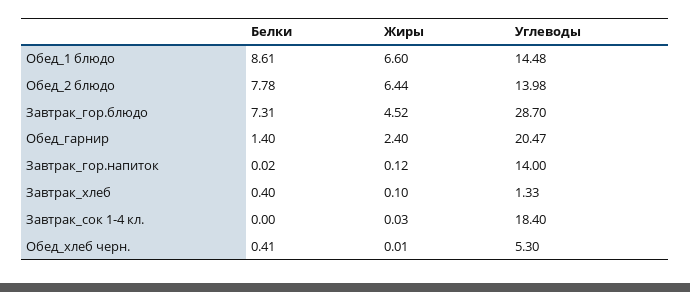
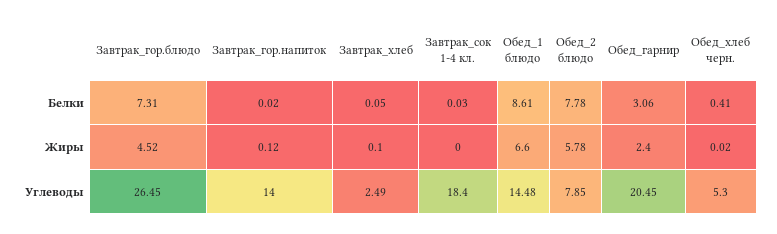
  {
    "Белки": {
      "Обед_1 блюдо": 8.61,
      "Обед_2 блюдо": 7.78,
      "Завтрак_гор.блюдо": 7.31,
-     "Обед_гарнир": 1.4,
+     "Обед_гарнир": 3.06,
      "Завтрак_гор.напиток": 0.02,
-     "Завтрак_хлеб": 0.4,
+     "Завтрак_хлеб": 0.05,
-     "Завтрак_сок 1-4 кл.": 0,
+     "Завтрак_сок 1-4 кл.": 0.03,
      "Обед_хлеб черн.": 0.41
    },
    "Жиры": {
      "Обед_1 блюдо": 6.6,
-     "Обед_2 блюдо": 6.44,
+     "Обед_2 блюдо": 5.78,
      "Завтрак_гор.блюдо": 4.52,
      "Обед_гарнир": 2.4,
      "Завтрак_гор.напиток": 0.12,
      "Завтрак_хлеб": 0.1,
-     "Завтрак_сок 1-4 кл.": 0.03,
+     "Завтрак_сок 1-4 кл.": 0,
-     "Обед_хлеб черн.": 0.01
+     "Обед_хлеб черн.": 0.02
    },
    "Углеводы": {
      "Обед_1 блюдо": 14.48,
-     "Обед_2 блюдо": 13.98,
+     "Обед_2 блюдо": 7.85,
-     "Завтрак_гор.блюдо": 28.7,
+     "Завтрак_гор.блюдо": 26.45,
-     "Обед_гарнир": 20.47,
+     "Обед_гарнир": 20.45,
      "Завтрак_гор.напиток": 14,
-     "Завтрак_хлеб": 1.33,
+     "Завтрак_хлеб": 2.49,
      "Завтрак_сок 1-4 кл.": 18.4,
      "Обед_хлеб черн.": 5.3
    }
  }

